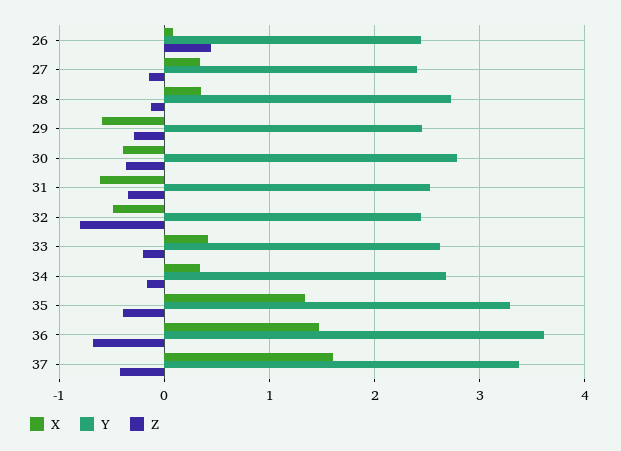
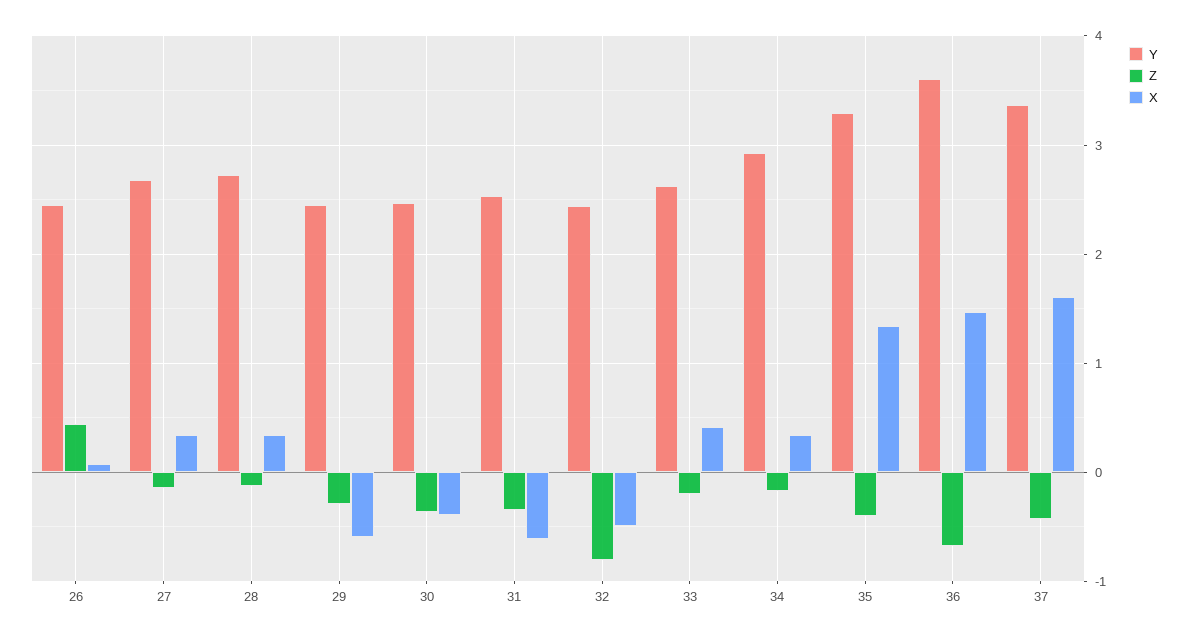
  {
    "X": {
      "26": 0.1,
      "27": 0.3,
      "28": 0.3,
      "29": -0.6,
      "30": -0.4,
      "31": -0.6,
      "32": -0.5,
      "33": 0.4,
      "34": 0.3,
      "35": 1.3,
      "36": 1.5,
      "37": 1.6
    },
    "Y": {
      "26": 2.4,
-     "27": 2.4,
+     "27": 2.7,
      "28": 2.7,
      "29": 2.5,
-     "30": 2.8,
+     "30": 2.5,
      "31": 2.5,
      "32": 2.4,
      "33": 2.6,
-     "34": 2.7,
+     "34": 2.9,
      "35": 3.3,
      "36": 3.6,
      "37": 3.4
    },
    "Z": {
      "26": 0.4,
      "27": -0.1,
      "28": -0.1,
      "29": -0.3,
      "30": -0.4,
      "31": -0.3,
      "32": -0.8,
      "33": -0.2,
      "34": -0.2,
      "35": -0.4,
      "36": -0.7,
      "37": -0.4
    }
  }

